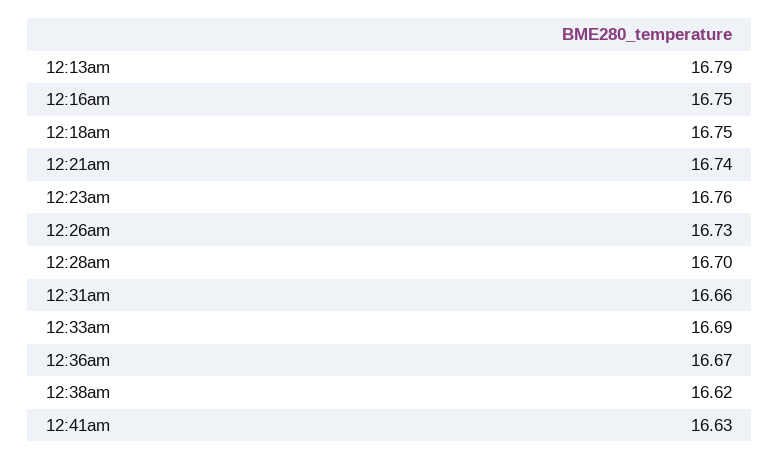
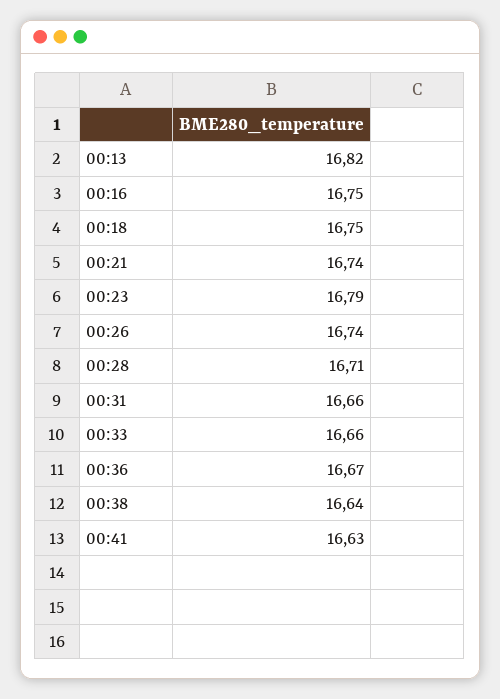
  {
-   "12:13am": 16.79,
+   "12:13am": 16.82,
    "12:16am": 16.75,
    "12:18am": 16.75,
    "12:21am": 16.74,
-   "12:23am": 16.76,
+   "12:23am": 16.79,
-   "12:26am": 16.73,
+   "12:26am": 16.74,
-   "12:28am": 16.7,
+   "12:28am": 16.71,
    "12:31am": 16.66,
-   "12:33am": 16.69,
+   "12:33am": 16.66,
    "12:36am": 16.67,
-   "12:38am": 16.62,
+   "12:38am": 16.64,
    "12:41am": 16.63
  }

